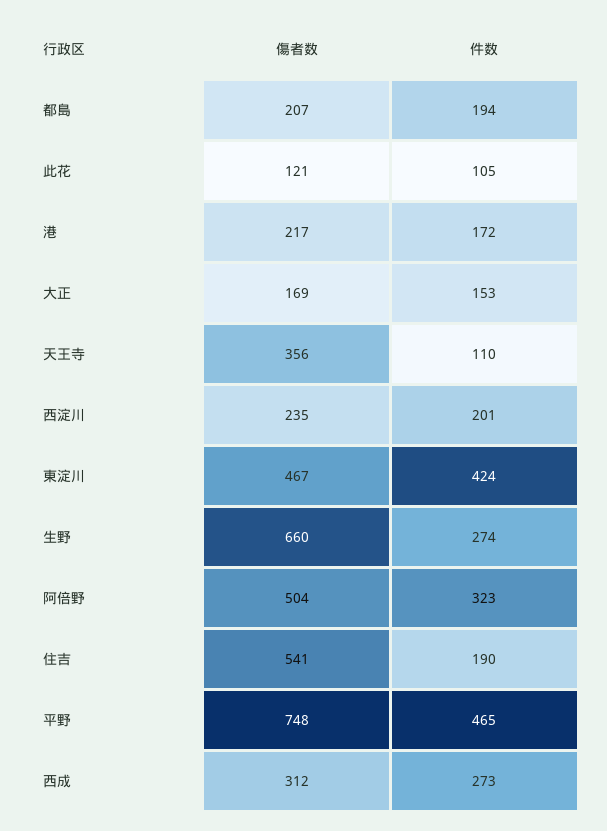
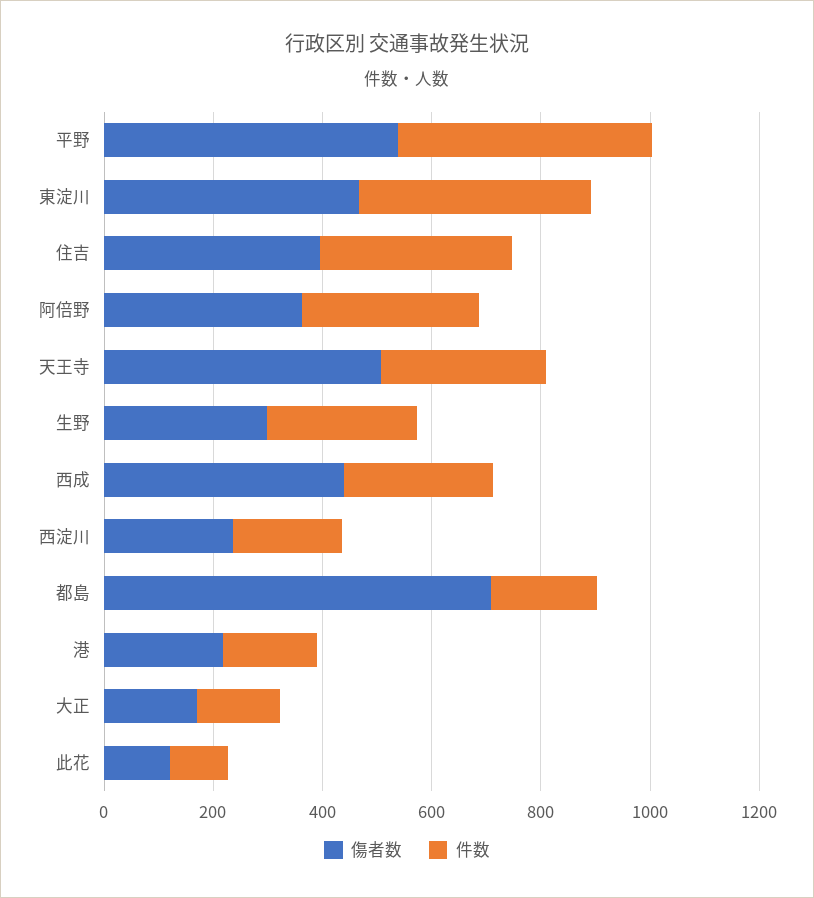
  {
    "傷者数": {
-     "都島": 207,
+     "都島": 700,
      "此花": 121,
      "港": 217,
      "大正": 169,
-     "天王寺": 356,
+     "天王寺": 500,
      "西淀川": 235,
      "東淀川": 467,
-     "生野": 660,
+     "生野": 300,
-     "阿倍野": 504,
+     "阿倍野": 350,
-     "住吉": 541,
+     "住吉": 400,
-     "平野": 748,
+     "平野": 550,
-     "西成": 312
+     "西成": 450
    },
    "件数": {
      "都島": 194,
      "此花": 105,
      "港": 172,
      "大正": 153,
-     "天王寺": 110,
+     "天王寺": 300,
      "西淀川": 201,
      "東淀川": 424,
      "生野": 274,
      "阿倍野": 323,
-     "住吉": 190,
+     "住吉": 350,
      "平野": 465,
      "西成": 273
    }
  }

